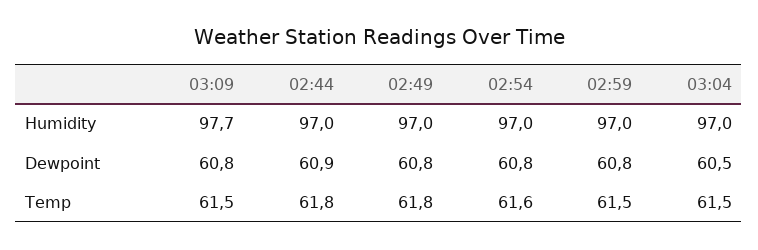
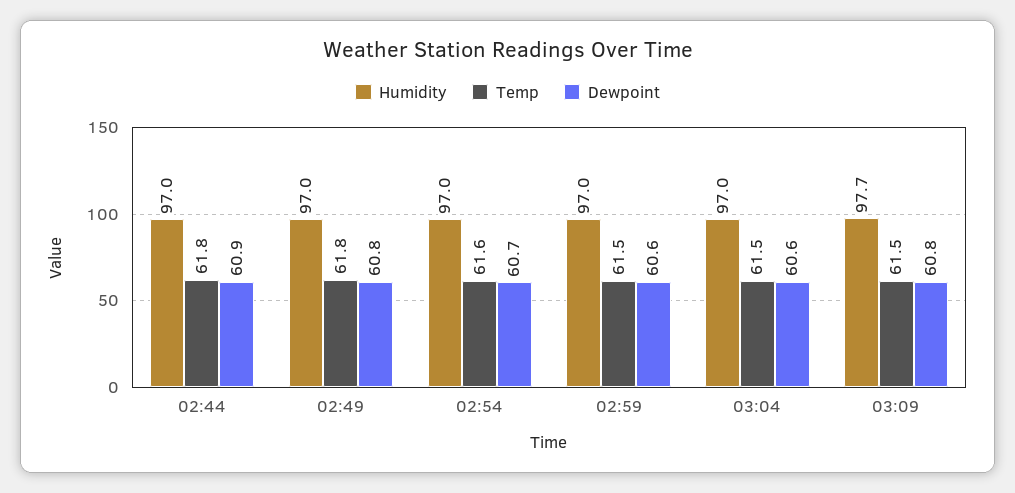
  {
    "Humidity": {
      "03:09": 97.7,
      "02:44": 97,
      "02:49": 97,
      "02:54": 97,
      "02:59": 97,
      "03:04": 97
    },
    "Dewpoint": {
      "03:09": 60.8,
      "02:44": 60.9,
      "02:49": 60.8,
-     "02:54": 60.8,
+     "02:54": 60.7,
-     "02:59": 60.8,
+     "02:59": 60.6,
-     "03:04": 60.5
+     "03:04": 60.6
    },
    "Temp": {
      "03:09": 61.5,
      "02:44": 61.8,
      "02:49": 61.8,
      "02:54": 61.6,
      "02:59": 61.5,
      "03:04": 61.5
    }
  }

